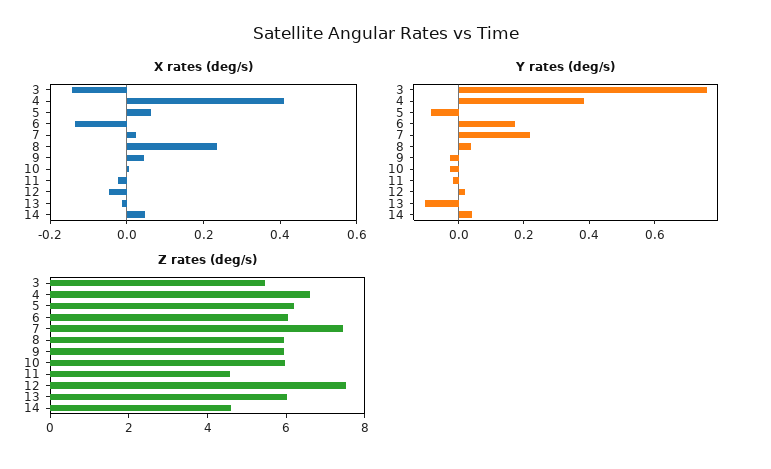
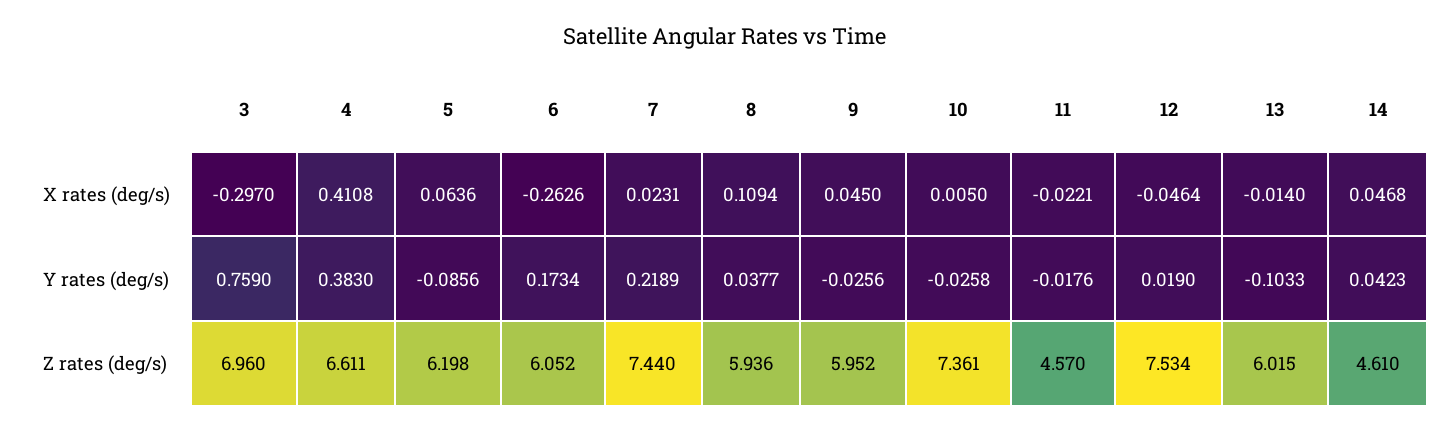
  {
    "X rates (deg/s)": {
-     "3": -0.15,
+     "3": -0.297,
      "4": 0.4108,
      "5": 0.0636,
-     "6": -0.15,
+     "6": -0.2626,
      "7": 0.0231,
-     "8": 0.25,
+     "8": 0.1094,
      "9": 0.045,
      "10": 0.005,
      "11": -0.0221,
      "12": -0.0464,
      "13": -0.014,
      "14": 0.0468
    },
    "Y rates (deg/s)": {
      "3": 0.759,
      "4": 0.383,
      "5": -0.0856,
      "6": 0.1734,
      "7": 0.2189,
      "8": 0.0377,
      "9": -0.0256,
      "10": -0.0258,
      "11": -0.0176,
      "12": 0.019,
      "13": -0.1033,
      "14": 0.0423
    },
    "Z rates (deg/s)": {
-     "3": 5.5,
+     "3": 6.96,
      "4": 6.611,
      "5": 6.198,
      "6": 6.052,
      "7": 7.44,
      "8": 5.936,
      "9": 5.952,
-     "10": 6,
+     "10": 7.361,
      "11": 4.57,
      "12": 7.534,
      "13": 6.015,
      "14": 4.61
    }
  }

